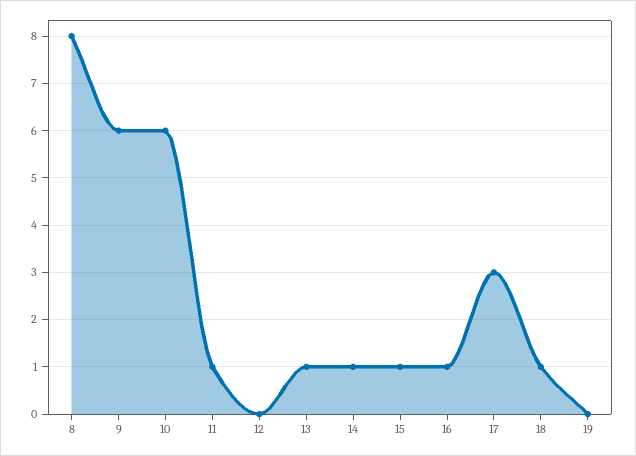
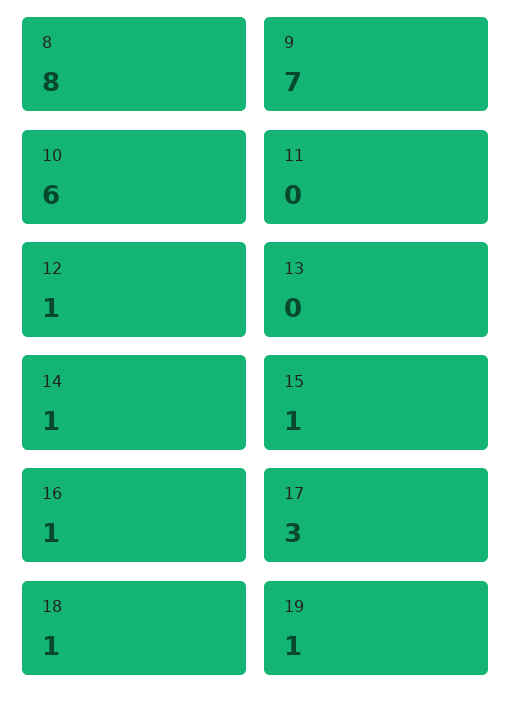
  {
    "8": 8,
-   "9": 6,
+   "9": 7,
    "10": 6,
-   "11": 1,
+   "11": 0,
-   "12": 0,
+   "12": 1,
-   "13": 1,
+   "13": 0,
    "14": 1,
    "15": 1,
    "16": 1,
    "17": 3,
    "18": 1,
-   "19": 0
+   "19": 1
  }

